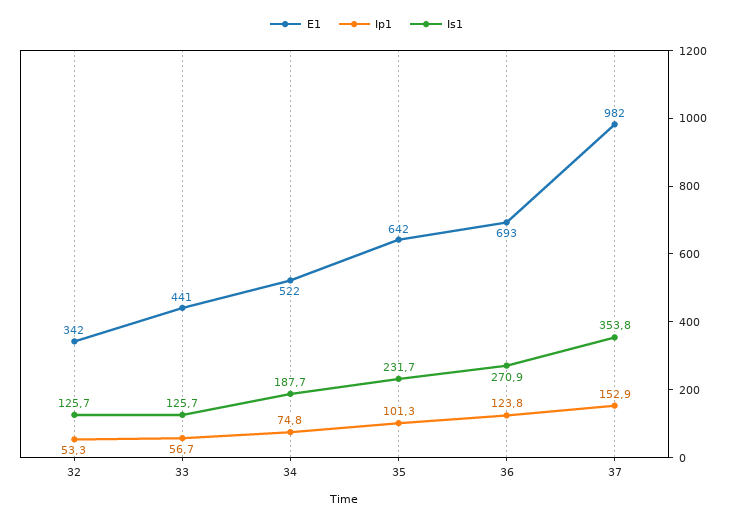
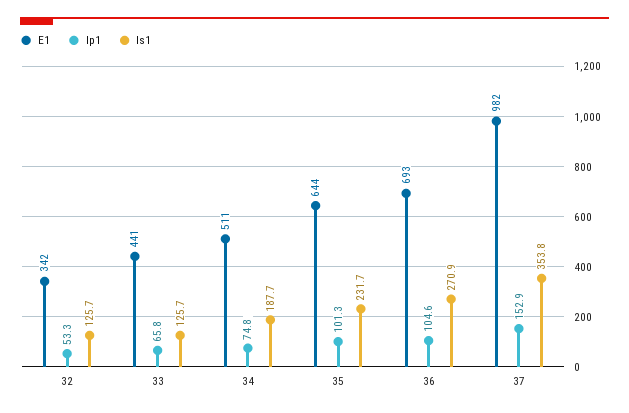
  {
    "E1": {
      "32": 342,
      "33": 441,
-     "34": 522,
+     "34": 511,
-     "35": 642,
+     "35": 644,
      "36": 693,
      "37": 982
    },
    "Ip1": {
      "32": 53.3,
-     "33": 56.7,
+     "33": 65.8,
      "34": 74.8,
      "35": 101.3,
-     "36": 123.8,
+     "36": 104.6,
      "37": 152.9
    },
    "Is1": {
      "32": 125.7,
      "33": 125.7,
      "34": 187.7,
      "35": 231.7,
      "36": 270.9,
      "37": 353.8
    }
  }

